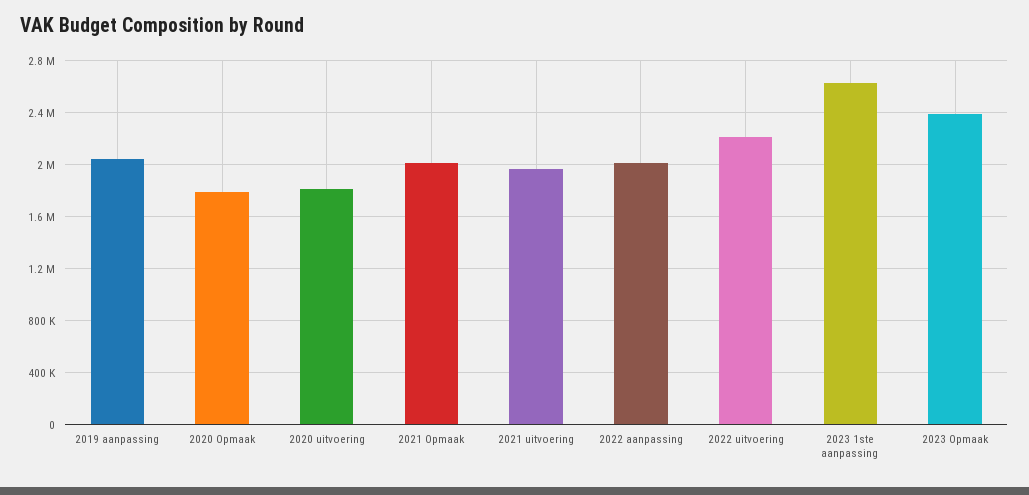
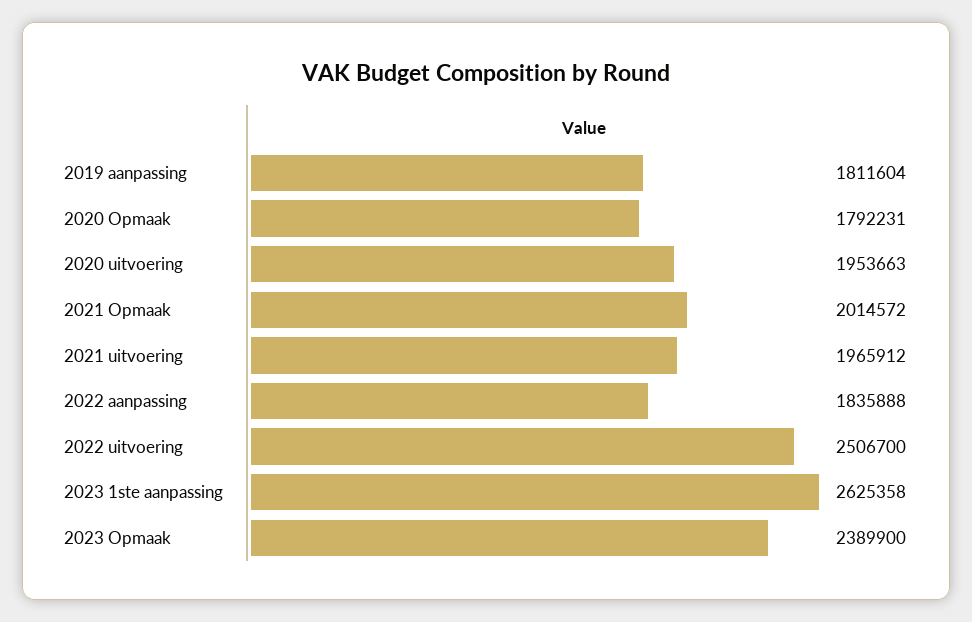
  {
-   "2019 aanpassing": 2050000,
+   "2019 aanpassing": 1811604,
    "2020 Opmaak": 1792231,
-   "2020 uitvoering": 1800000,
+   "2020 uitvoering": 1953663,
    "2021 Opmaak": 2014572,
    "2021 uitvoering": 1965912,
-   "2022 aanpassing": 2000000,
+   "2022 aanpassing": 1835888,
-   "2022 uitvoering": 2200000,
+   "2022 uitvoering": 2506700,
    "2023 1ste aanpassing": 2625358,
    "2023 Opmaak": 2389900
  }

